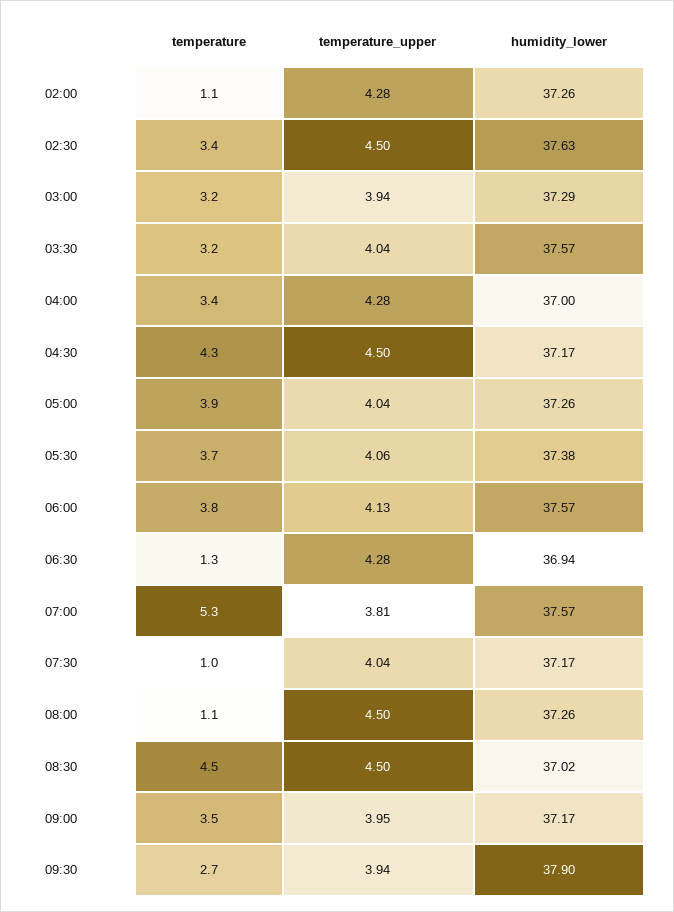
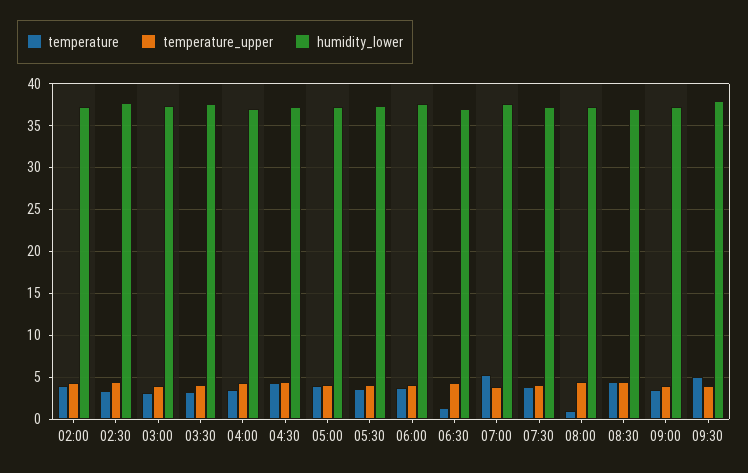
  {
    "temperature": {
-     "02:00": 1.1,
+     "02:00": 4,
      "02:30": 3.4,
      "03:00": 3.2,
      "03:30": 3.2,
      "04:00": 3.4,
      "04:30": 4.3,
      "05:00": 3.9,
      "05:30": 3.7,
      "06:00": 3.8,
      "06:30": 1.3,
      "07:00": 5.3,
-     "07:30": 1,
+     "07:30": 4,
      "08:00": 1.1,
      "08:30": 4.5,
      "09:00": 3.5,
-     "09:30": 2.7
+     "09:30": 5
    },
    "temperature_upper": {
      "02:00": 4.28,
      "02:30": 4.5,
      "03:00": 3.94,
      "03:30": 4.04,
      "04:00": 4.28,
      "04:30": 4.5,
      "05:00": 4.04,
      "05:30": 4.06,
      "06:00": 4.13,
      "06:30": 4.28,
      "07:00": 3.81,
      "07:30": 4.04,
      "08:00": 4.5,
      "08:30": 4.5,
      "09:00": 3.95,
      "09:30": 3.94
    },
    "humidity_lower": {
      "02:00": 37.26,
      "02:30": 37.63,
      "03:00": 37.29,
      "03:30": 37.57,
      "04:00": 37,
      "04:30": 37.17,
      "05:00": 37.26,
      "05:30": 37.38,
      "06:00": 37.57,
      "06:30": 36.94,
      "07:00": 37.57,
      "07:30": 37.17,
      "08:00": 37.26,
      "08:30": 37.02,
      "09:00": 37.17,
      "09:30": 37.9
    }
  }

